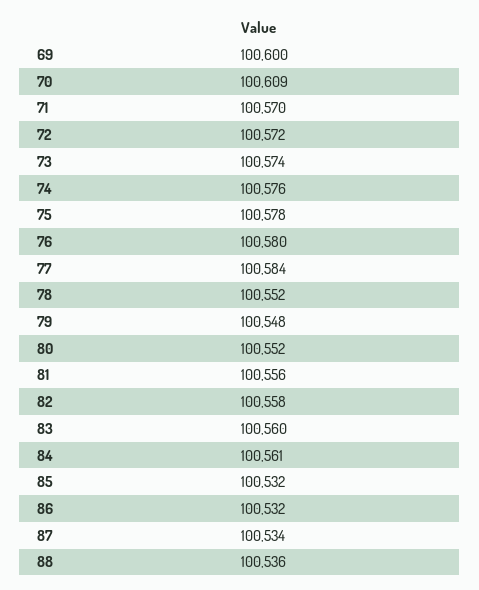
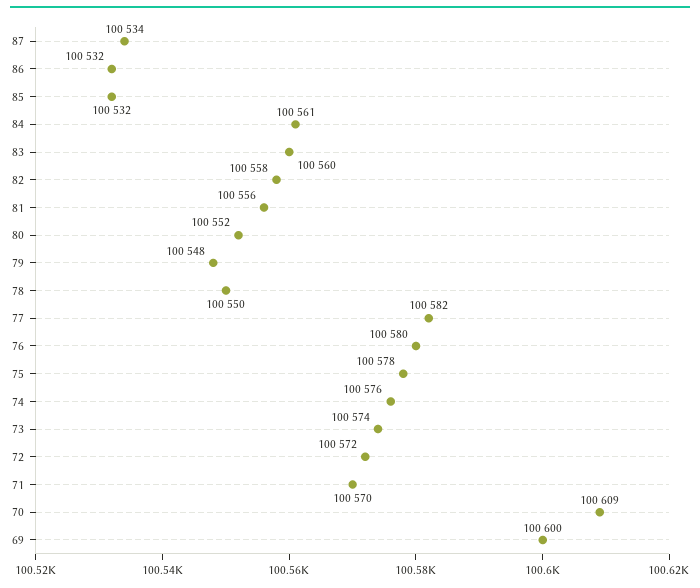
  {
    "69": 100600,
    "70": 100609,
    "71": 100570,
    "72": 100572,
    "73": 100574,
    "74": 100576,
    "75": 100578,
    "76": 100580,
-   "77": 100584,
+   "77": 100582,
-   "78": 100552,
+   "78": 100550,
    "79": 100548,
    "80": 100552,
    "81": 100556,
    "82": 100558,
    "83": 100560,
    "84": 100561,
    "85": 100532,
    "86": 100532,
-   "87": 100534,
+   "87": 100534
-   "88": 100536
  }

